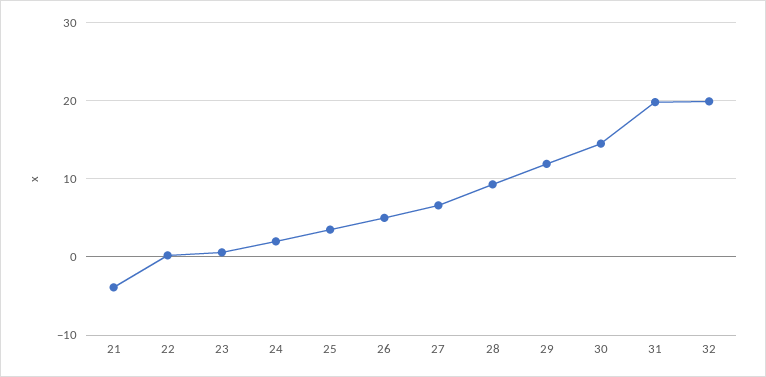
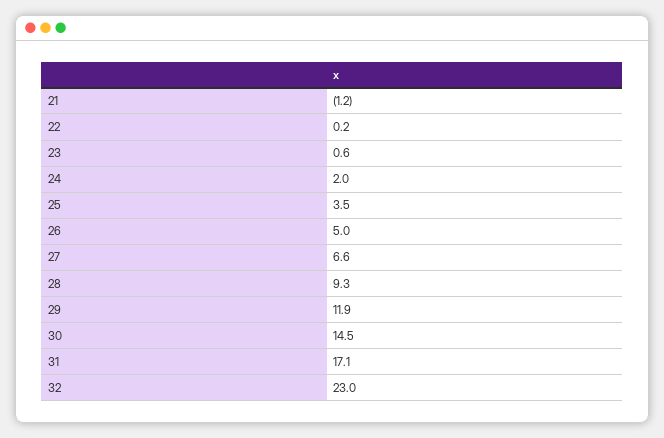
  {
-   "21": -4,
+   "21": -1.2,
    "22": 0.2,
    "23": 0.6,
    "24": 2,
    "25": 3.5,
    "26": 5,
    "27": 6.6,
    "28": 9.3,
    "29": 11.9,
    "30": 14.5,
-   "31": 20,
+   "31": 17.1,
-   "32": 20
+   "32": 23
  }

